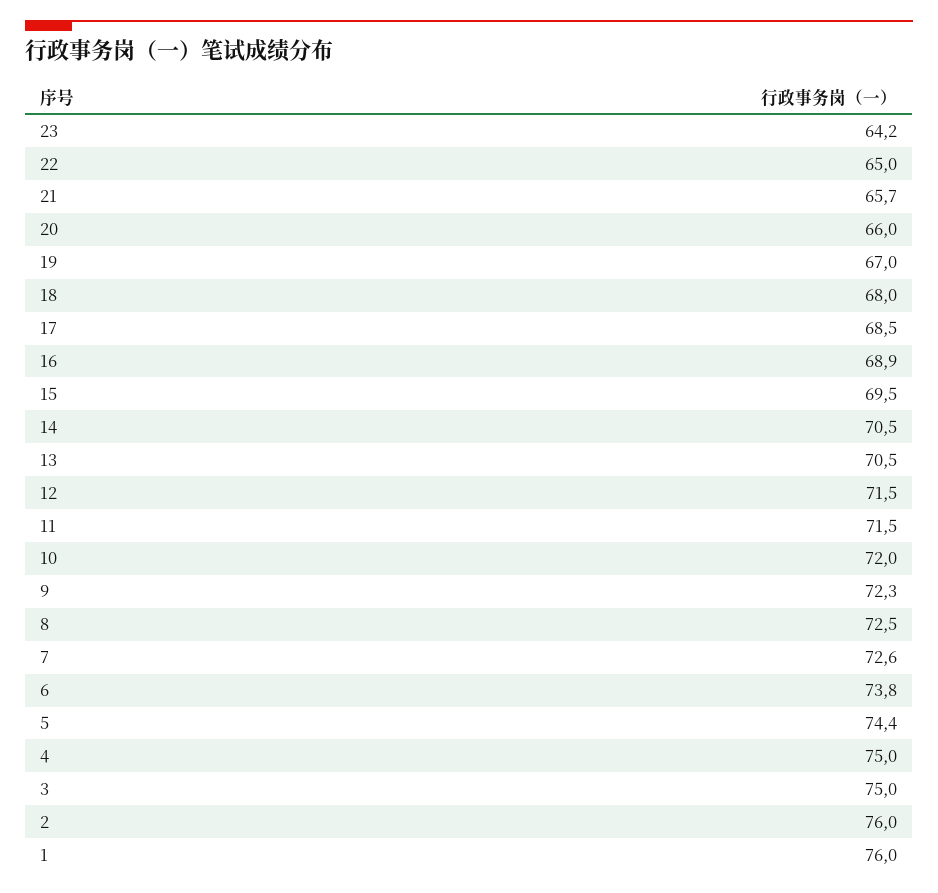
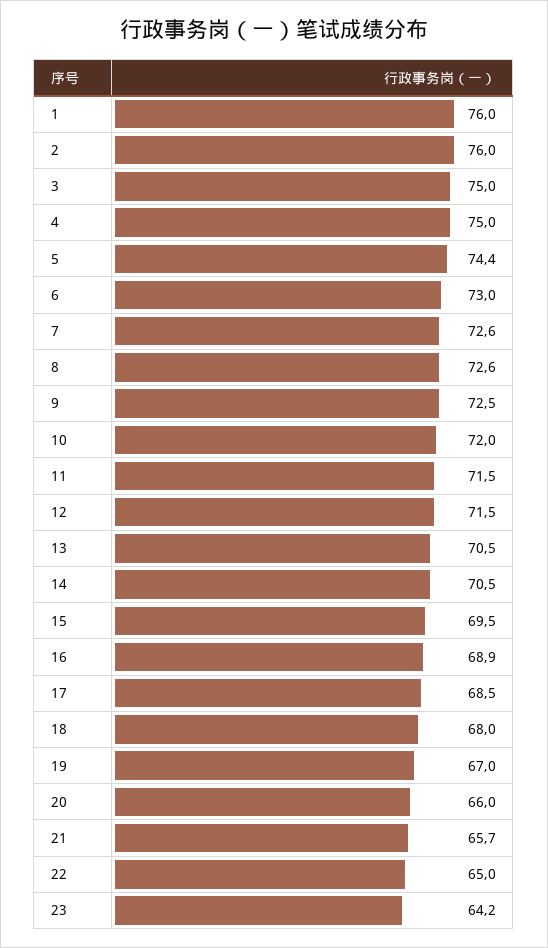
  {
    "23": 64.2,
    "22": 65,
    "21": 65.7,
    "20": 66,
    "19": 67,
    "18": 68,
    "17": 68.5,
    "16": 68.9,
    "15": 69.5,
    "14": 70.5,
    "13": 70.5,
    "12": 71.5,
    "11": 71.5,
    "10": 72,
-   "9": 72.3,
+   "9": 72.5,
-   "8": 72.5,
+   "8": 72.6,
    "7": 72.6,
-   "6": 73.8,
+   "6": 73,
    "5": 74.4,
    "4": 75,
    "3": 75,
    "2": 76,
    "1": 76
  }

